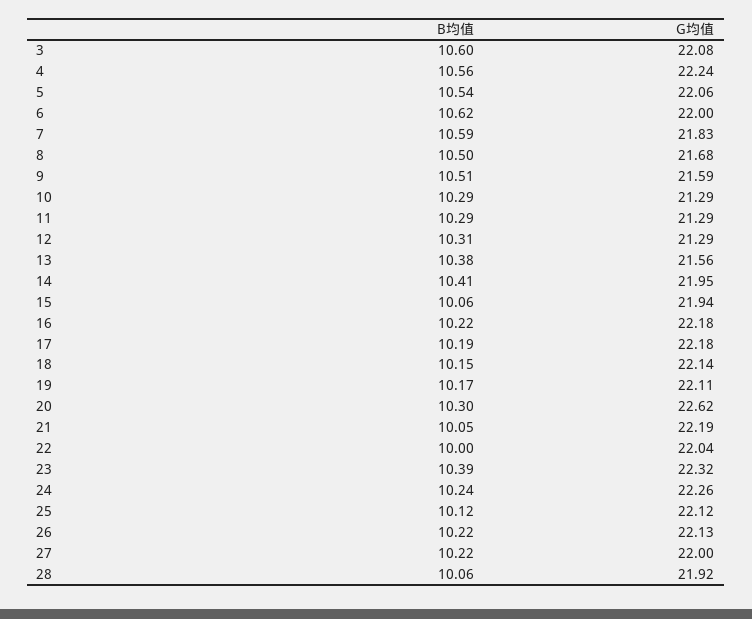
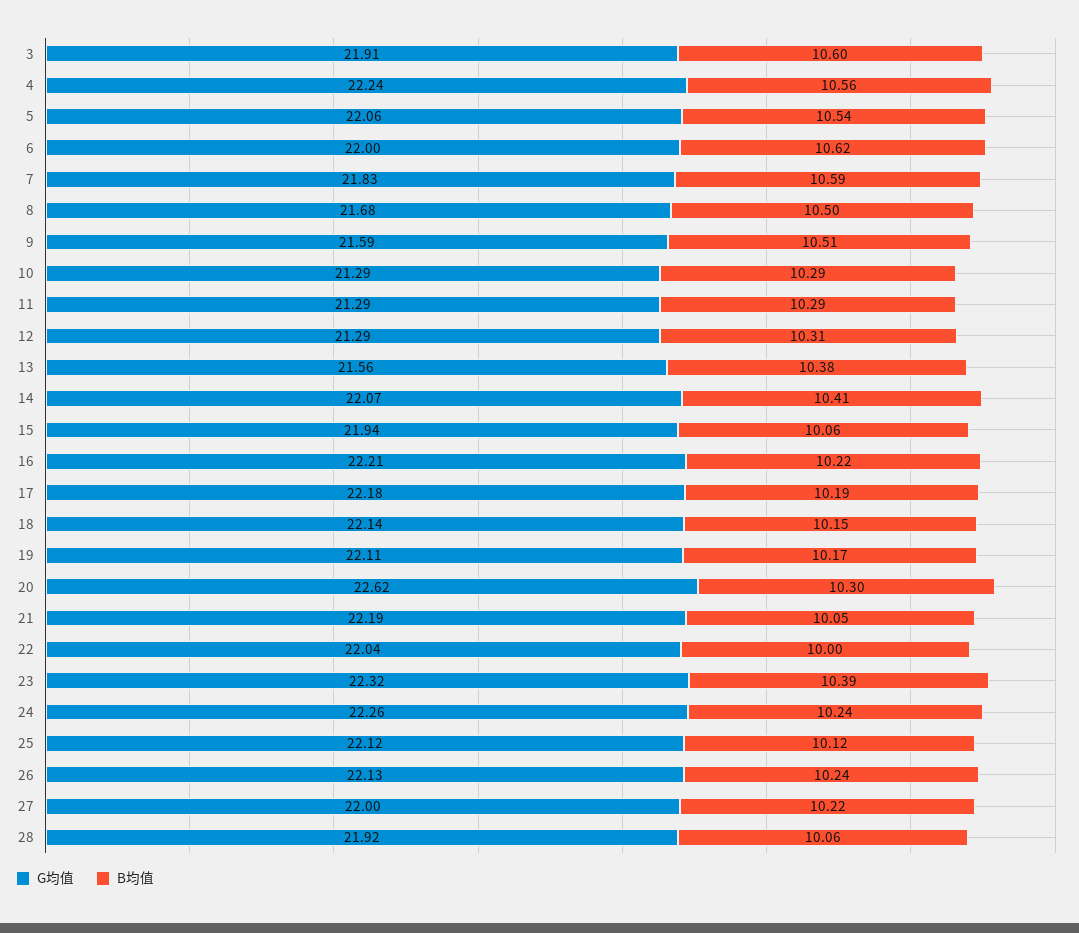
  {
    "B均值": {
      "3": 10.6,
      "4": 10.56,
      "5": 10.54,
      "6": 10.62,
      "7": 10.59,
      "8": 10.5,
      "9": 10.51,
      "10": 10.29,
      "11": 10.29,
      "12": 10.31,
      "13": 10.38,
      "14": 10.41,
      "15": 10.06,
      "16": 10.22,
      "17": 10.19,
      "18": 10.15,
      "19": 10.17,
      "20": 10.3,
      "21": 10.05,
      "22": 10,
      "23": 10.39,
      "24": 10.24,
      "25": 10.12,
-     "26": 10.22,
+     "26": 10.24,
      "27": 10.22,
      "28": 10.06
    },
    "G均值": {
-     "3": 22.08,
+     "3": 21.91,
      "4": 22.24,
      "5": 22.06,
      "6": 22,
      "7": 21.83,
      "8": 21.68,
      "9": 21.59,
      "10": 21.29,
      "11": 21.29,
      "12": 21.29,
      "13": 21.56,
-     "14": 21.95,
+     "14": 22.07,
      "15": 21.94,
-     "16": 22.18,
+     "16": 22.21,
      "17": 22.18,
      "18": 22.14,
      "19": 22.11,
      "20": 22.62,
      "21": 22.19,
      "22": 22.04,
      "23": 22.32,
      "24": 22.26,
      "25": 22.12,
      "26": 22.13,
      "27": 22,
      "28": 21.92
    }
  }

